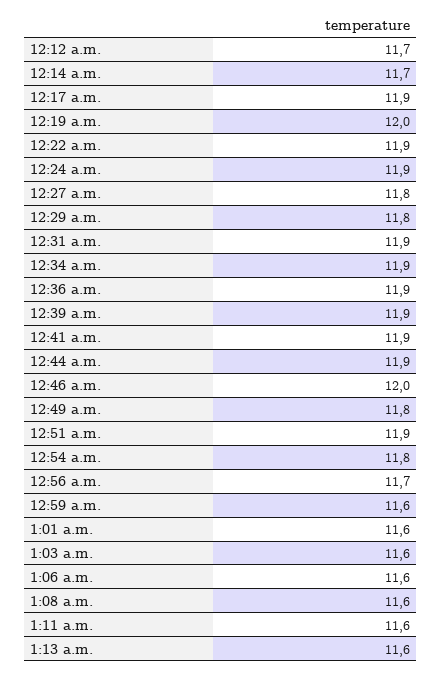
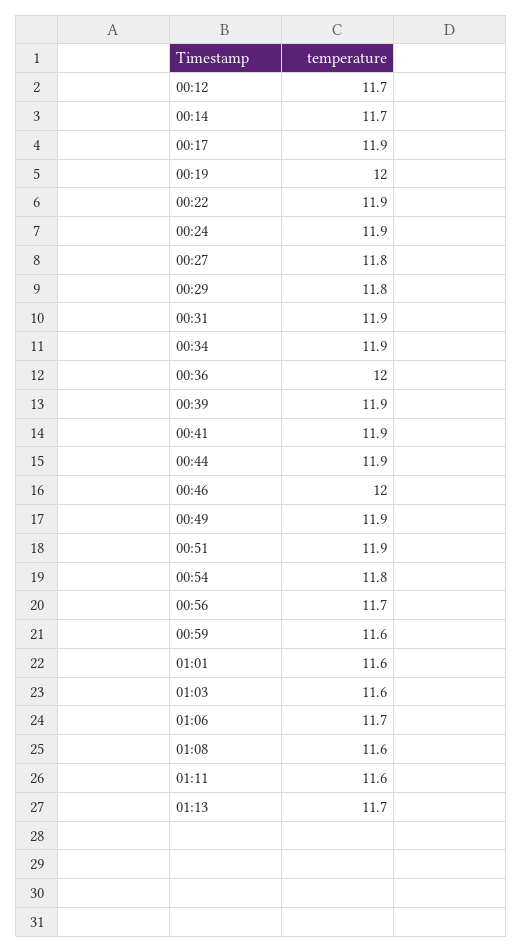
  {
    "12:12 a.m.": 11.7,
    "12:14 a.m.": 11.7,
    "12:17 a.m.": 11.9,
    "12:19 a.m.": 12,
    "12:22 a.m.": 11.9,
    "12:24 a.m.": 11.9,
    "12:27 a.m.": 11.8,
    "12:29 a.m.": 11.8,
    "12:31 a.m.": 11.9,
    "12:34 a.m.": 11.9,
-   "12:36 a.m.": 11.9,
+   "12:36 a.m.": 12,
    "12:39 a.m.": 11.9,
    "12:41 a.m.": 11.9,
    "12:44 a.m.": 11.9,
    "12:46 a.m.": 12,
-   "12:49 a.m.": 11.8,
+   "12:49 a.m.": 11.9,
    "12:51 a.m.": 11.9,
    "12:54 a.m.": 11.8,
    "12:56 a.m.": 11.7,
    "12:59 a.m.": 11.6,
    "1:01 a.m.": 11.6,
    "1:03 a.m.": 11.6,
-   "1:06 a.m.": 11.6,
+   "1:06 a.m.": 11.7,
    "1:08 a.m.": 11.6,
    "1:11 a.m.": 11.6,
-   "1:13 a.m.": 11.6
+   "1:13 a.m.": 11.7
  }

